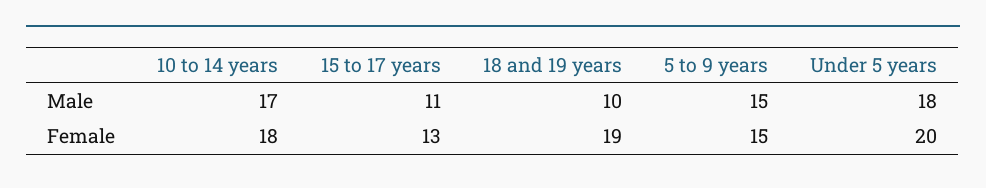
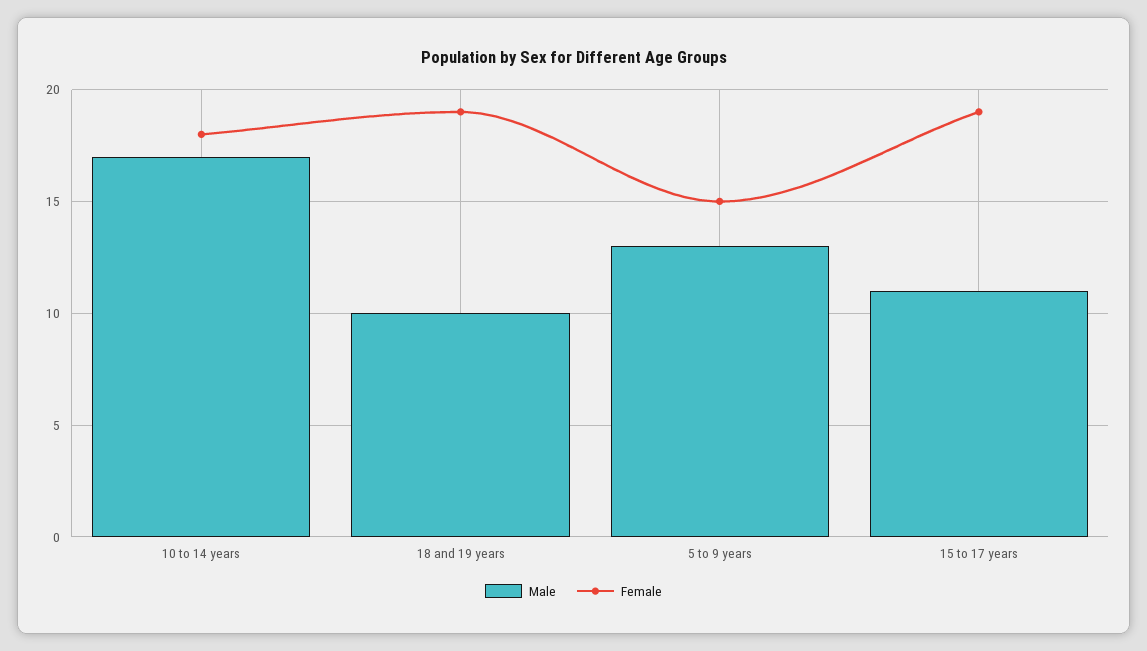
  {
    "Male": {
      "10 to 14 years": 17,
      "15 to 17 years": 11,
      "18 and 19 years": 10,
-     "5 to 9 years": 15,
+     "5 to 9 years": 13
-     "Under 5 years": 18
    },
    "Female": {
      "10 to 14 years": 18,
-     "15 to 17 years": 13,
+     "15 to 17 years": 19,
      "18 and 19 years": 19,
-     "5 to 9 years": 15,
+     "5 to 9 years": 15
-     "Under 5 years": 20
    }
  }

